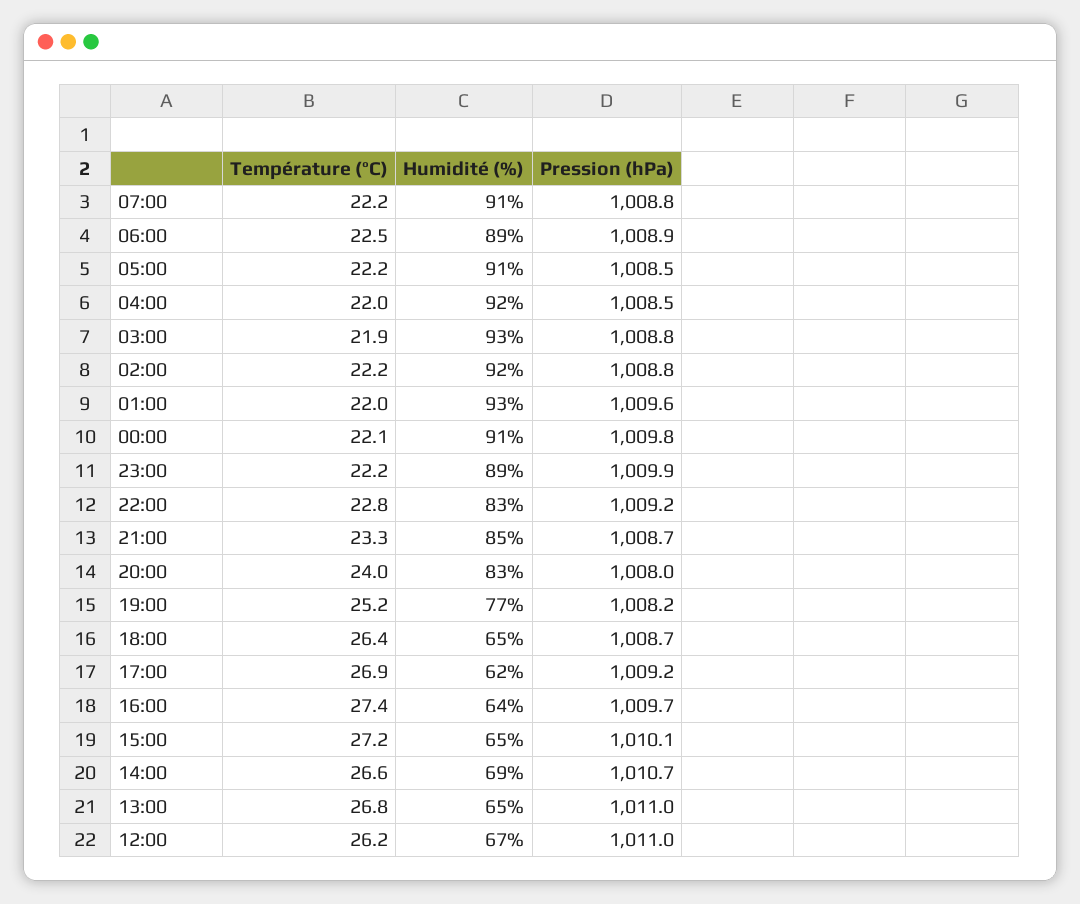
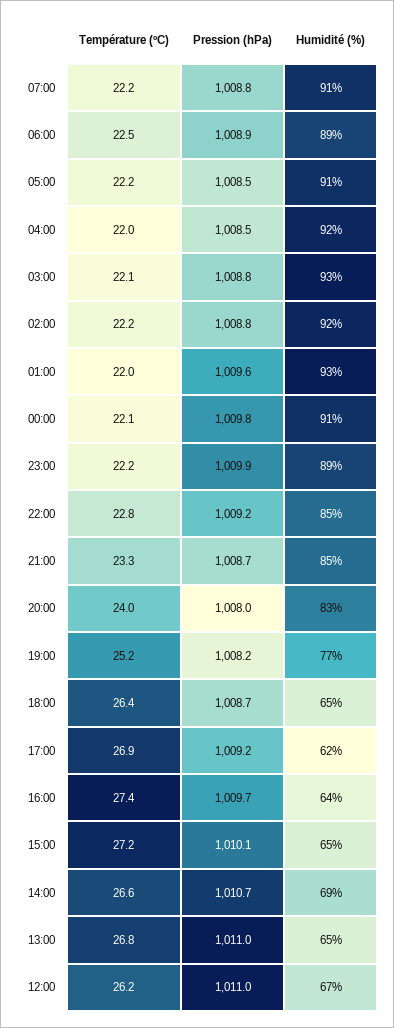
  {
    "Température (ºC)": {
      "07:00": 22.2,
      "06:00": 22.5,
      "05:00": 22.2,
      "04:00": 22,
-     "03:00": 21.9,
+     "03:00": 22.1,
      "02:00": 22.2,
      "01:00": 22,
      "00:00": 22.1,
      "23:00": 22.2,
      "22:00": 22.8,
      "21:00": 23.3,
      "20:00": 24,
      "19:00": 25.2,
      "18:00": 26.4,
      "17:00": 26.9,
      "16:00": 27.4,
      "15:00": 27.2,
      "14:00": 26.6,
      "13:00": 26.8,
      "12:00": 26.2
    },
    "Humidité (%)": {
      "07:00": 91,
      "06:00": 89,
      "05:00": 91,
      "04:00": 92,
      "03:00": 93,
      "02:00": 92,
      "01:00": 93,
      "00:00": 91,
      "23:00": 89,
-     "22:00": 83,
+     "22:00": 85,
      "21:00": 85,
      "20:00": 83,
      "19:00": 77,
      "18:00": 65,
      "17:00": 62,
      "16:00": 64,
      "15:00": 65,
      "14:00": 69,
      "13:00": 65,
      "12:00": 67
    },
    "Pression (hPa)": {
      "07:00": 1008.8,
      "06:00": 1008.9,
      "05:00": 1008.5,
      "04:00": 1008.5,
      "03:00": 1008.8,
      "02:00": 1008.8,
      "01:00": 1009.6,
      "00:00": 1009.8,
      "23:00": 1009.9,
      "22:00": 1009.2,
      "21:00": 1008.7,
      "20:00": 1008,
      "19:00": 1008.2,
      "18:00": 1008.7,
      "17:00": 1009.2,
      "16:00": 1009.7,
      "15:00": 1010.1,
      "14:00": 1010.7,
      "13:00": 1011,
      "12:00": 1011
    }
  }

